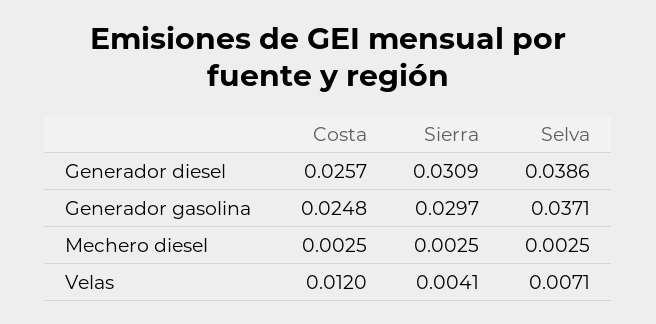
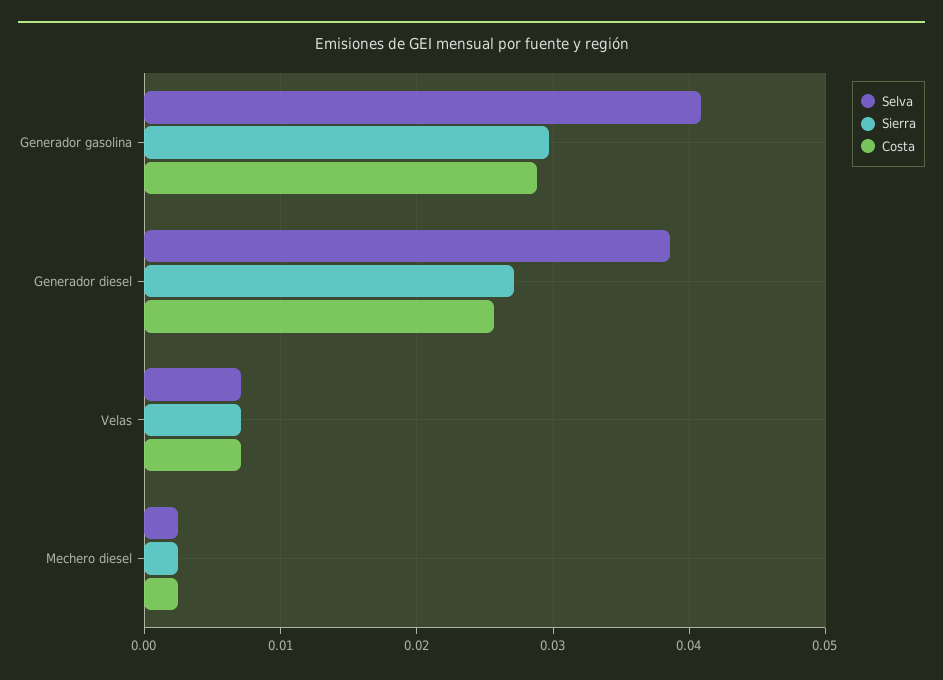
  {
    "Costa": {
      "Generador diesel": 0.0257,
-     "Generador gasolina": 0.0248,
+     "Generador gasolina": 0.029,
      "Mechero diesel": 0.0025,
-     "Velas": 0.012
+     "Velas": 0.007
    },
    "Sierra": {
-     "Generador diesel": 0.0309,
+     "Generador diesel": 0.027,
      "Generador gasolina": 0.0297,
      "Mechero diesel": 0.0025,
-     "Velas": 0.0041
+     "Velas": 0.007
    },
    "Selva": {
      "Generador diesel": 0.0386,
-     "Generador gasolina": 0.0371,
+     "Generador gasolina": 0.041,
      "Mechero diesel": 0.0025,
      "Velas": 0.0071
    }
  }

